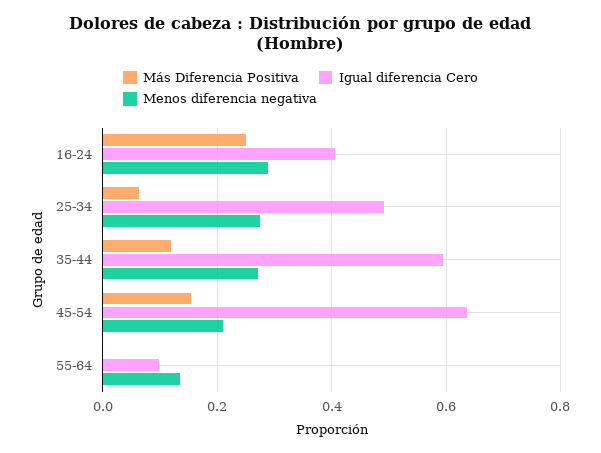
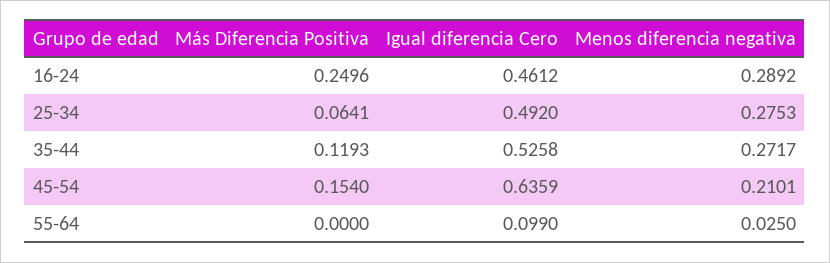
  {
    "Más Diferencia Positiva": {
      "16-24": 0.2496,
      "25-34": 0.0641,
      "35-44": 0.1193,
      "45-54": 0.154,
      "55-64": 0
    },
    "Igual diferencia Cero": {
-     "16-24": 0.4,
+     "16-24": 0.4612,
      "25-34": 0.492,
-     "35-44": 0.6,
+     "35-44": 0.5258,
      "45-54": 0.6359,
      "55-64": 0.099
    },
    "Menos diferencia negativa": {
      "16-24": 0.2892,
      "25-34": 0.2753,
      "35-44": 0.2717,
      "45-54": 0.2101,
-     "55-64": 0.14
+     "55-64": 0.025
    }
  }

